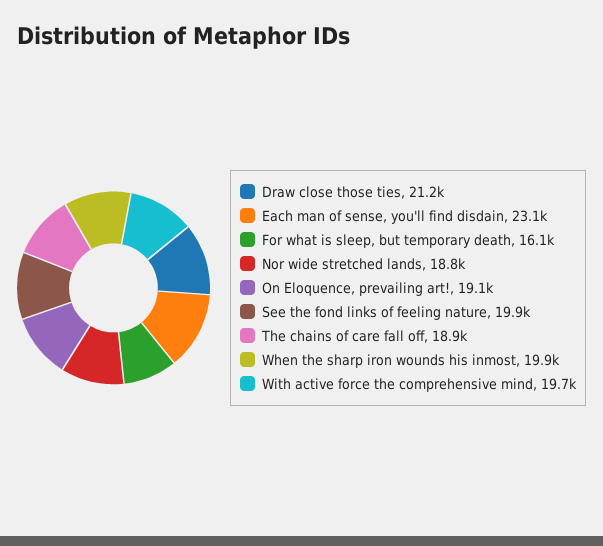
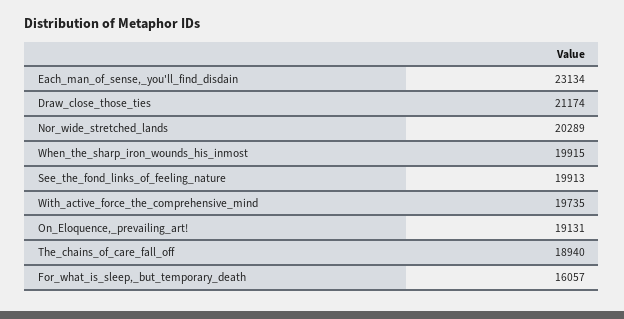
  {
    "Draw close those ties": 21174,
    "Each man of sense, you'll find disdain": 23134,
    "For what is sleep, but temporary death": 16057,
-   "Nor wide stretched lands": 18800,
+   "Nor wide stretched lands": 20289,
    "On Eloquence, prevailing art!": 19131,
    "See the fond links of feeling nature": 19913,
    "The chains of care fall off": 18940,
    "When the sharp iron wounds his inmost": 19915,
    "With active force the comprehensive mind": 19735
  }

